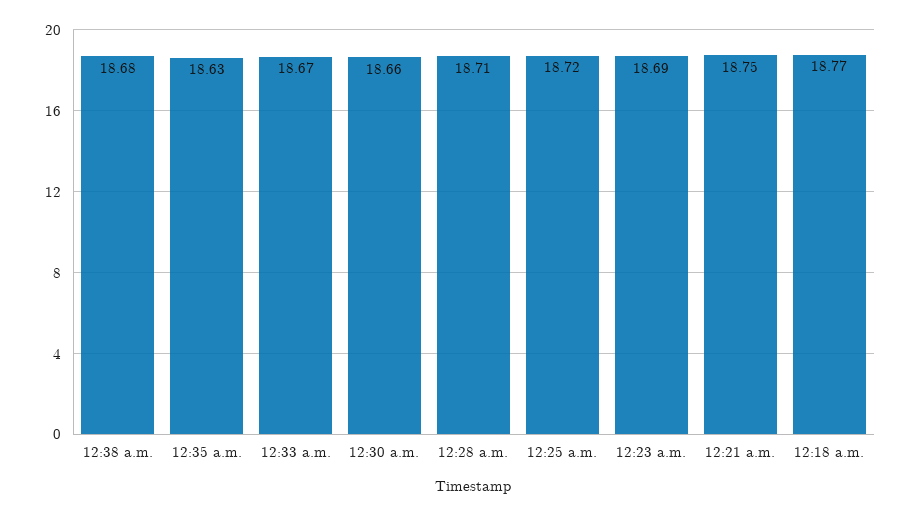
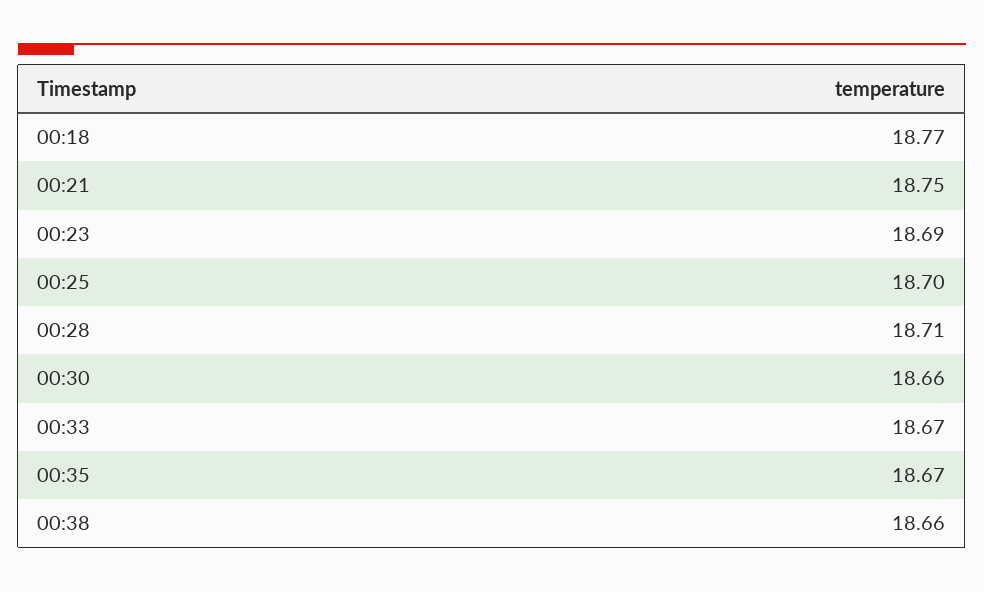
  {
-   "12:38 a.m.": 18.68,
+   "12:38 a.m.": 18.66,
-   "12:35 a.m.": 18.63,
+   "12:35 a.m.": 18.67,
    "12:33 a.m.": 18.67,
    "12:30 a.m.": 18.66,
    "12:28 a.m.": 18.71,
-   "12:25 a.m.": 18.72,
+   "12:25 a.m.": 18.7,
    "12:23 a.m.": 18.69,
    "12:21 a.m.": 18.75,
    "12:18 a.m.": 18.77
  }

